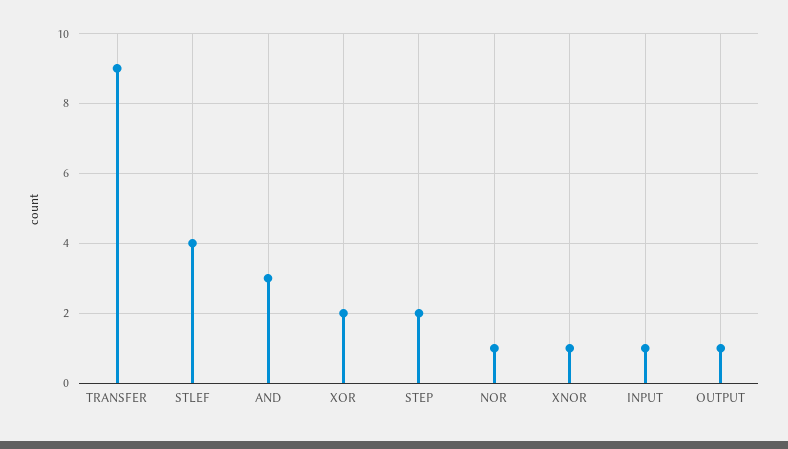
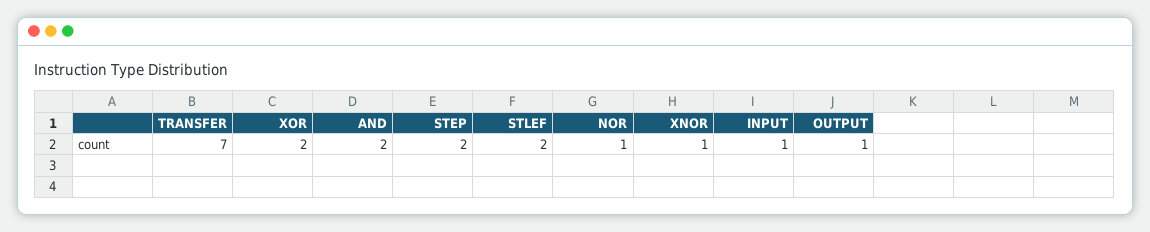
  {
-   "TRANSFER": 9,
+   "TRANSFER": 7,
-   "STLEF": 4,
+   "STLEF": 2,
-   "AND": 3,
+   "AND": 2,
    "XOR": 2,
    "STEP": 2,
    "NOR": 1,
    "XNOR": 1,
    "INPUT": 1,
    "OUTPUT": 1
  }

